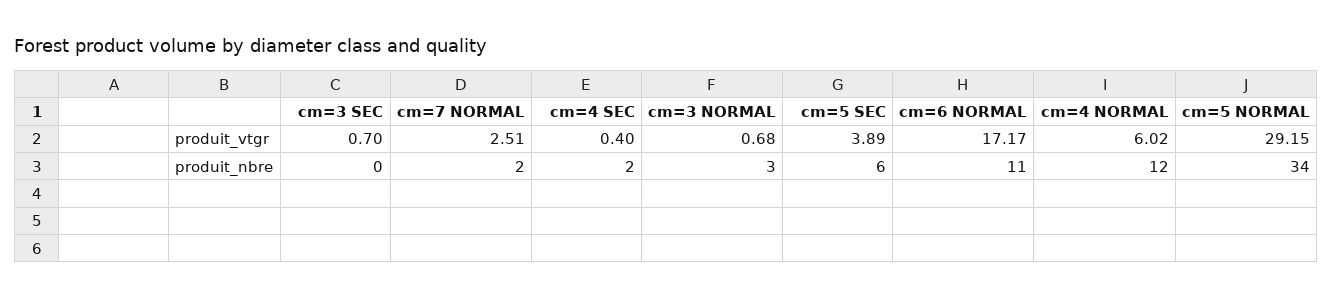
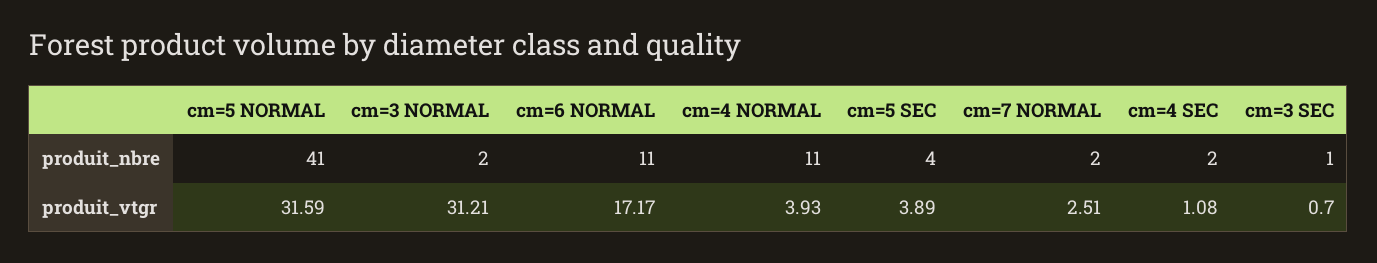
  {
    "cm=3 SEC": {
      "produit_vtgr": 0.7,
-     "produit_nbre": 0
+     "produit_nbre": 1
    },
    "cm=7 NORMAL": {
      "produit_vtgr": 2.51,
      "produit_nbre": 2
    },
    "cm=4 SEC": {
-     "produit_vtgr": 0.4,
+     "produit_vtgr": 1.08,
      "produit_nbre": 2
    },
    "cm=3 NORMAL": {
-     "produit_vtgr": 0.68,
+     "produit_vtgr": 31.21,
-     "produit_nbre": 3
+     "produit_nbre": 2
    },
    "cm=5 SEC": {
      "produit_vtgr": 3.89,
-     "produit_nbre": 6
+     "produit_nbre": 4
    },
    "cm=6 NORMAL": {
      "produit_vtgr": 17.17,
      "produit_nbre": 11
    },
    "cm=4 NORMAL": {
-     "produit_vtgr": 6.02,
+     "produit_vtgr": 3.93,
-     "produit_nbre": 12
+     "produit_nbre": 11
    },
    "cm=5 NORMAL": {
-     "produit_vtgr": 29.15,
+     "produit_vtgr": 31.59,
-     "produit_nbre": 34
+     "produit_nbre": 41
    }
  }

